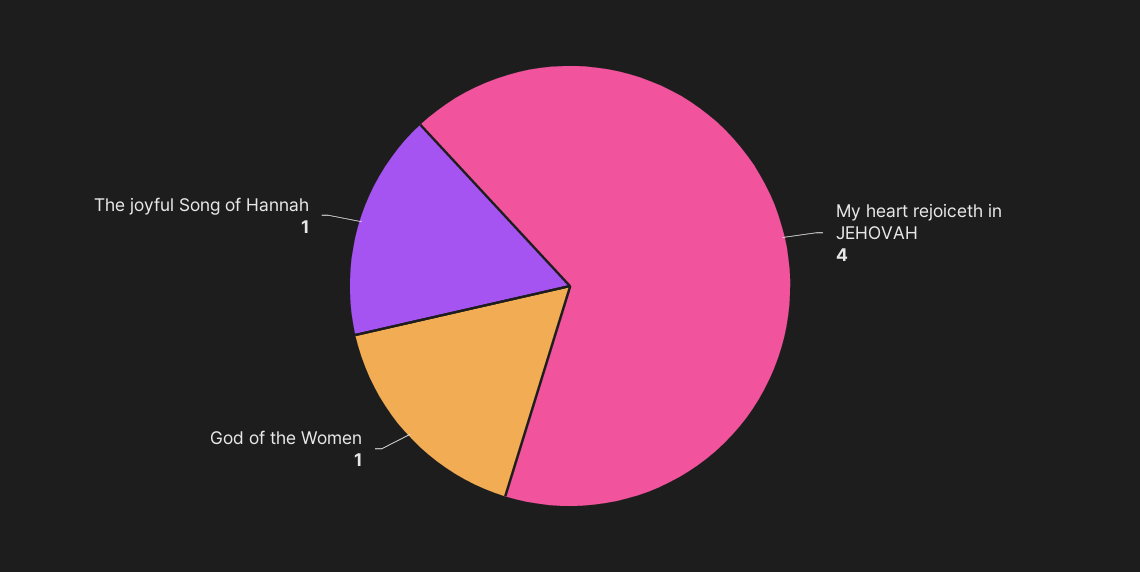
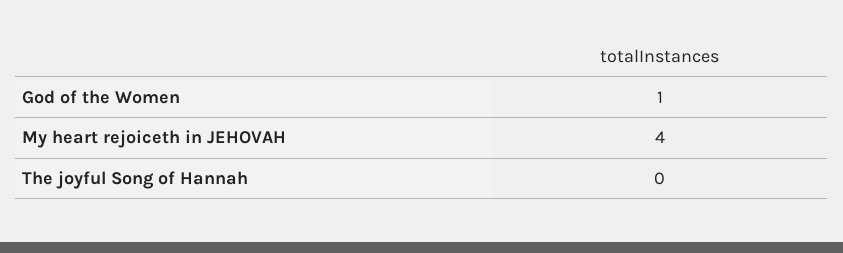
  {
    "My heart rejoiceth in JEHOVAH": 4,
    "God of the Women": 1,
-   "The joyful Song of Hannah": 1
+   "The joyful Song of Hannah": 0
  }

